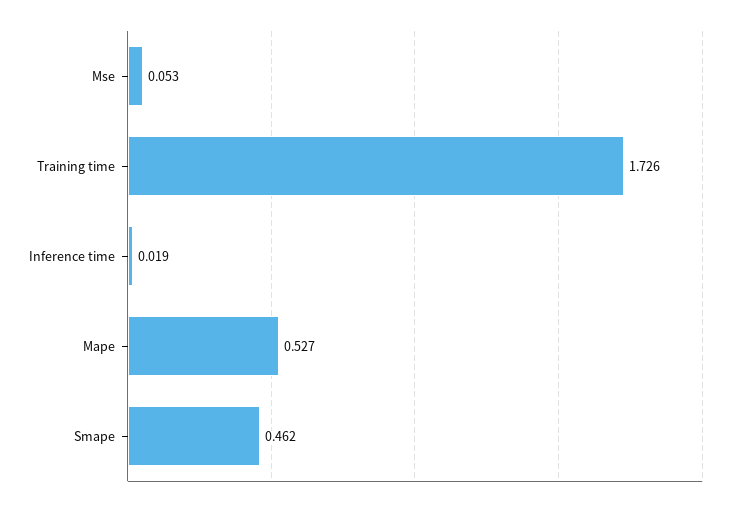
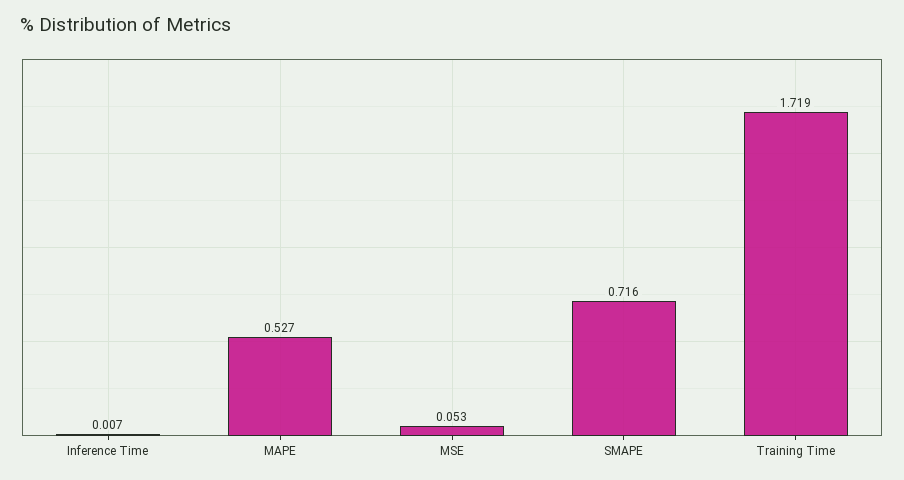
  {
    "Mse": 0.053,
-   "Training time": 1.726,
+   "Training time": 1.719,
-   "Inference time": 0.019,
+   "Inference time": 0.007,
    "Mape": 0.527,
-   "Smape": 0.462
+   "Smape": 0.716
  }

